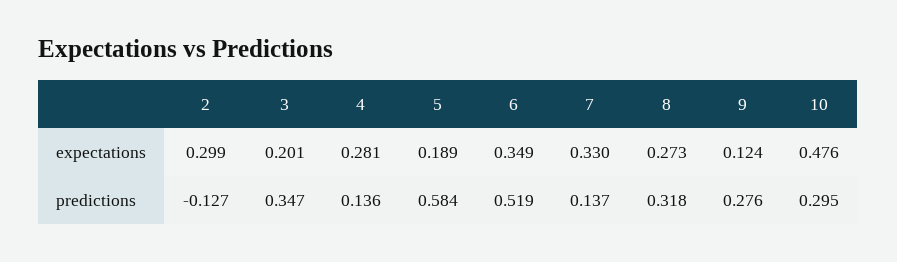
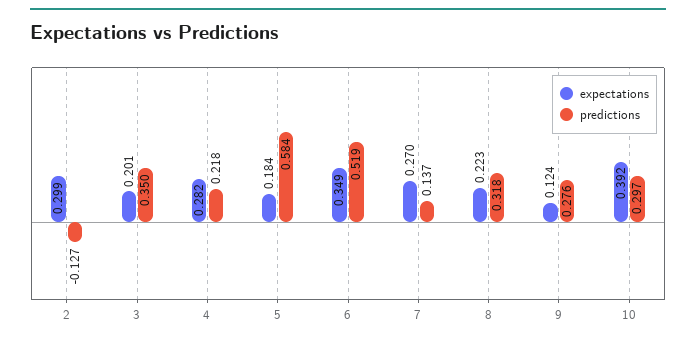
  {
    "expectations": {
      "2": 0.299,
      "3": 0.201,
-     "4": 0.281,
+     "4": 0.282,
-     "5": 0.189,
+     "5": 0.184,
      "6": 0.349,
-     "7": 0.33,
+     "7": 0.27,
-     "8": 0.273,
+     "8": 0.223,
      "9": 0.124,
-     "10": 0.476
+     "10": 0.392
    },
    "predictions": {
      "2": -0.127,
-     "3": 0.347,
+     "3": 0.35,
-     "4": 0.136,
+     "4": 0.218,
      "5": 0.584,
      "6": 0.519,
      "7": 0.137,
      "8": 0.318,
      "9": 0.276,
-     "10": 0.295
+     "10": 0.297
    }
  }

